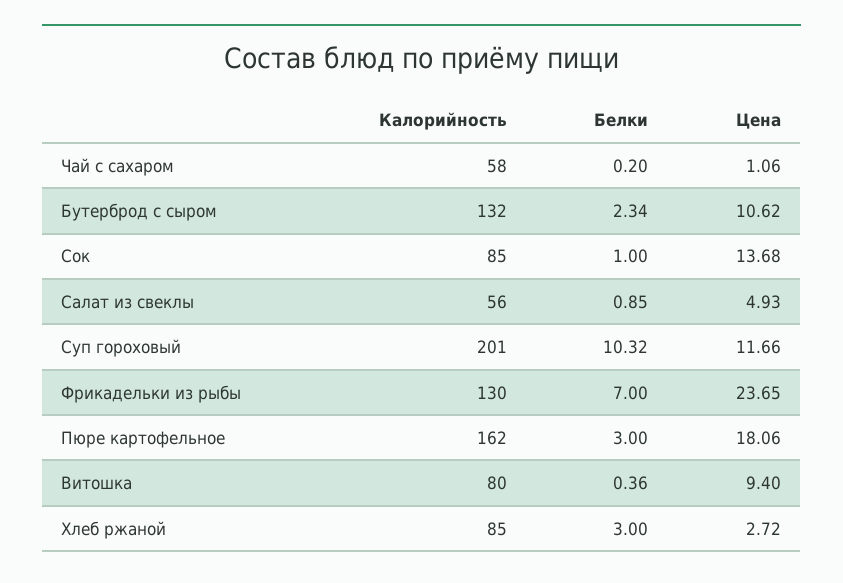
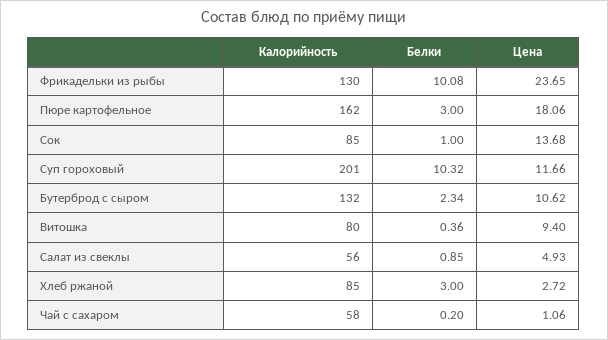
  {
    "Калорийность": {
      "Чай с сахаром": 58,
      "Бутерброд с сыром": 132,
      "Сок": 85,
      "Салат из свеклы": 56,
      "Суп гороховый": 201,
      "Фрикадельки из рыбы": 130,
      "Пюре картофельное": 162,
      "Витошка": 80,
      "Хлеб ржаной": 85
    },
    "Белки": {
      "Чай с сахаром": 0.2,
      "Бутерброд с сыром": 2.34,
      "Сок": 1,
      "Салат из свеклы": 0.85,
      "Суп гороховый": 10.32,
-     "Фрикадельки из рыбы": 7,
+     "Фрикадельки из рыбы": 10.08,
      "Пюре картофельное": 3,
      "Витошка": 0.36,
      "Хлеб ржаной": 3
    },
    "Цена": {
      "Чай с сахаром": 1.06,
      "Бутерброд с сыром": 10.62,
      "Сок": 13.68,
      "Салат из свеклы": 4.93,
      "Суп гороховый": 11.66,
      "Фрикадельки из рыбы": 23.65,
      "Пюре картофельное": 18.06,
      "Витошка": 9.4,
      "Хлеб ржаной": 2.72
    }
  }

